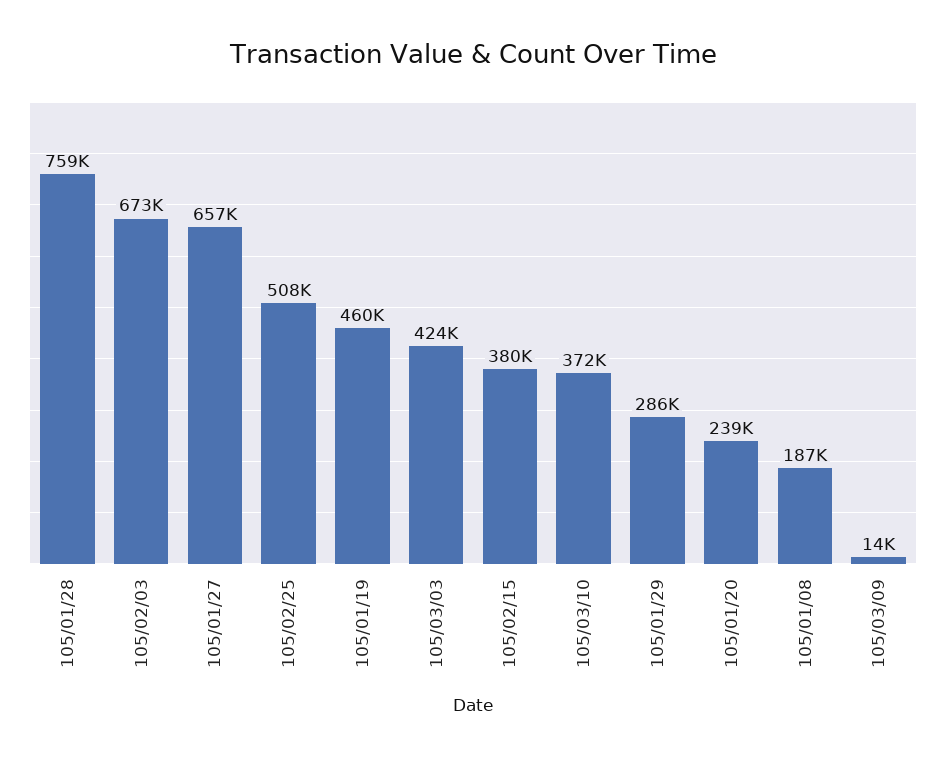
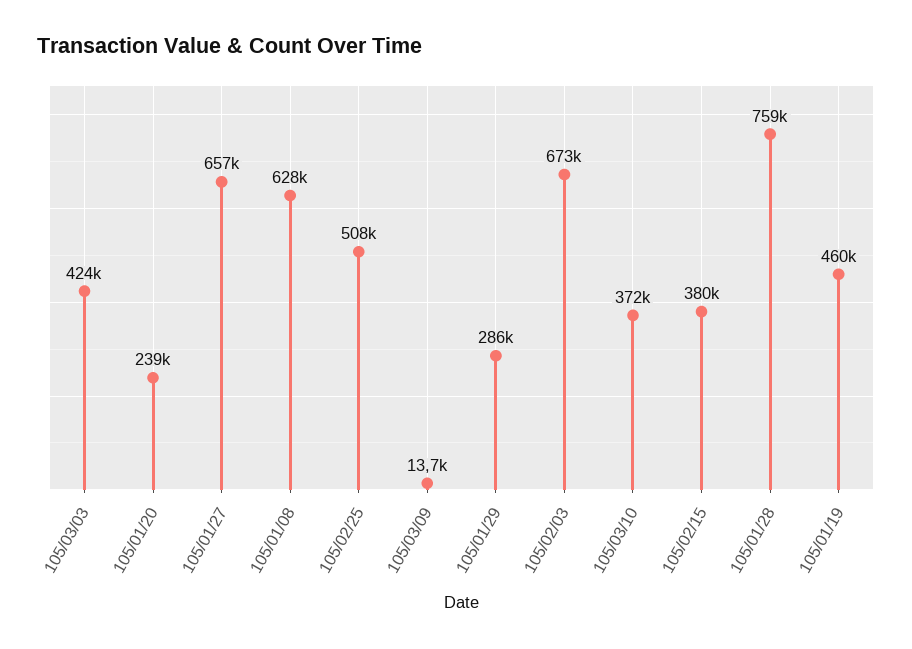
  {
    "105/01/28": 759000,
    "105/02/03": 673000,
    "105/01/27": 657000,
    "105/02/25": 508000,
    "105/01/19": 460000,
    "105/03/03": 424000,
    "105/02/15": 380000,
    "105/03/10": 372000,
    "105/01/29": 286000,
    "105/01/20": 239000,
-   "105/01/08": 187000,
+   "105/01/08": 628000,
    "105/03/09": 13700
  }

